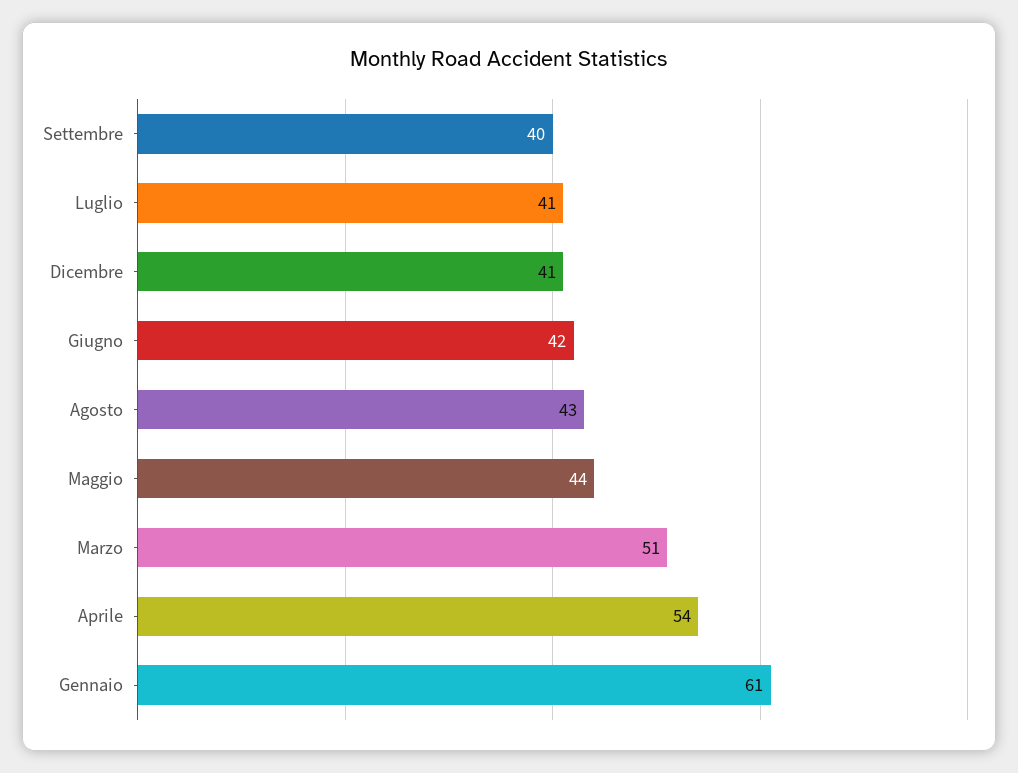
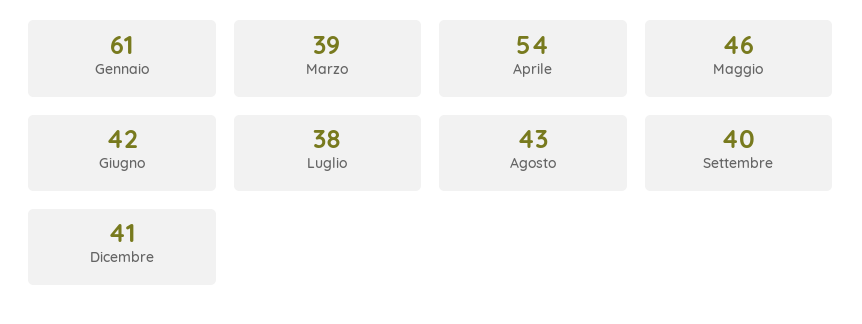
  {
    "Settembre": 40,
-   "Luglio": 41,
+   "Luglio": 38,
    "Dicembre": 41,
    "Giugno": 42,
    "Agosto": 43,
-   "Maggio": 44,
+   "Maggio": 46,
-   "Marzo": 51,
+   "Marzo": 39,
    "Aprile": 54,
    "Gennaio": 61
  }

